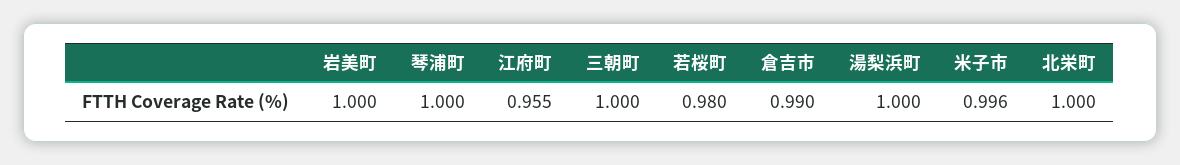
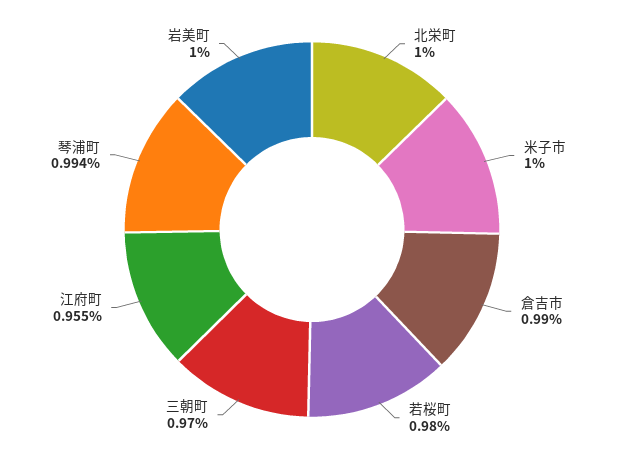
  {
    "岩美町": 1,
-   "琴浦町": 1,
+   "琴浦町": 0.994,
    "江府町": 0.955,
-   "三朝町": 1,
+   "三朝町": 0.97,
    "若桜町": 0.98,
    "倉吉市": 0.99,
-   "湯梨浜町": 1,
-   "米子市": 0.996,
+   "米子市": 1,
    "北栄町": 1
  }

